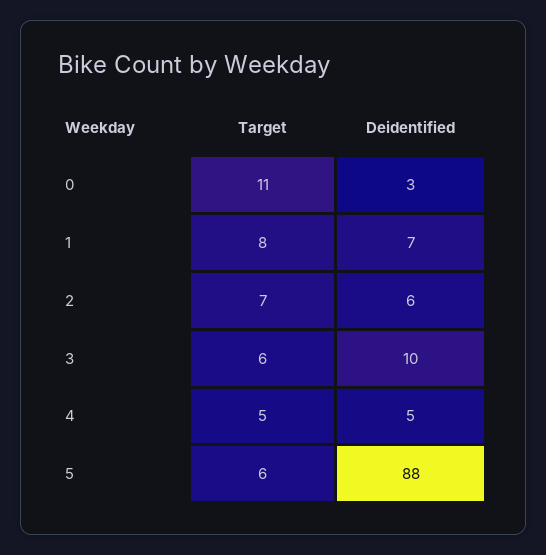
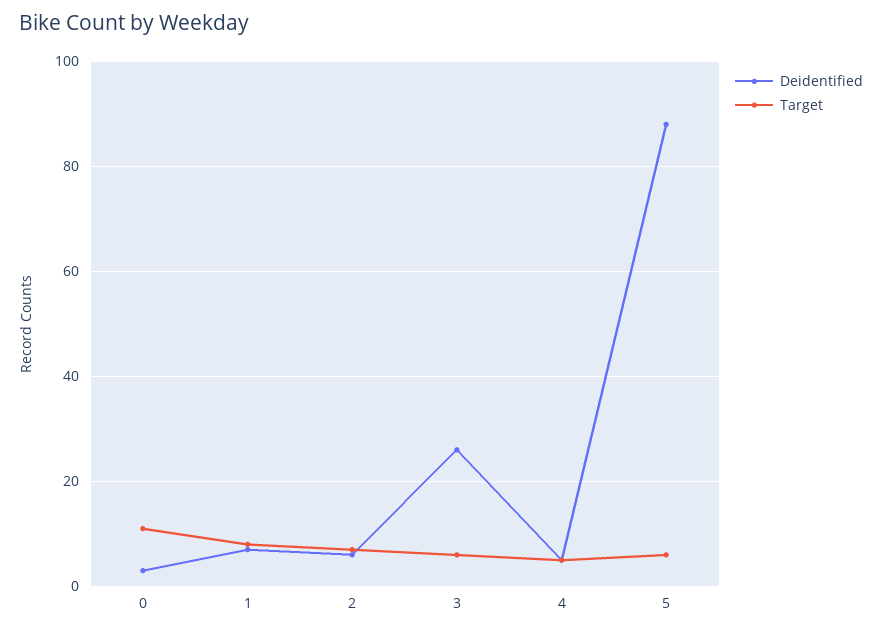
  {
    "Target": {
      "0": 11,
      "1": 8,
      "2": 7,
      "3": 6,
      "4": 5,
      "5": 6
    },
    "Deidentified": {
      "0": 3,
      "1": 7,
      "2": 6,
-     "3": 10,
+     "3": 25,
      "4": 5,
      "5": 88
    }
  }

